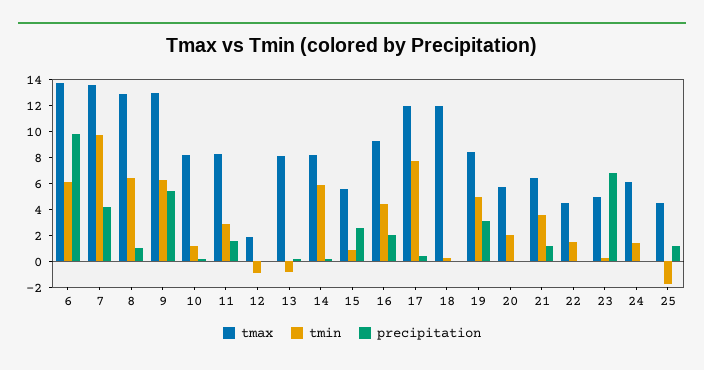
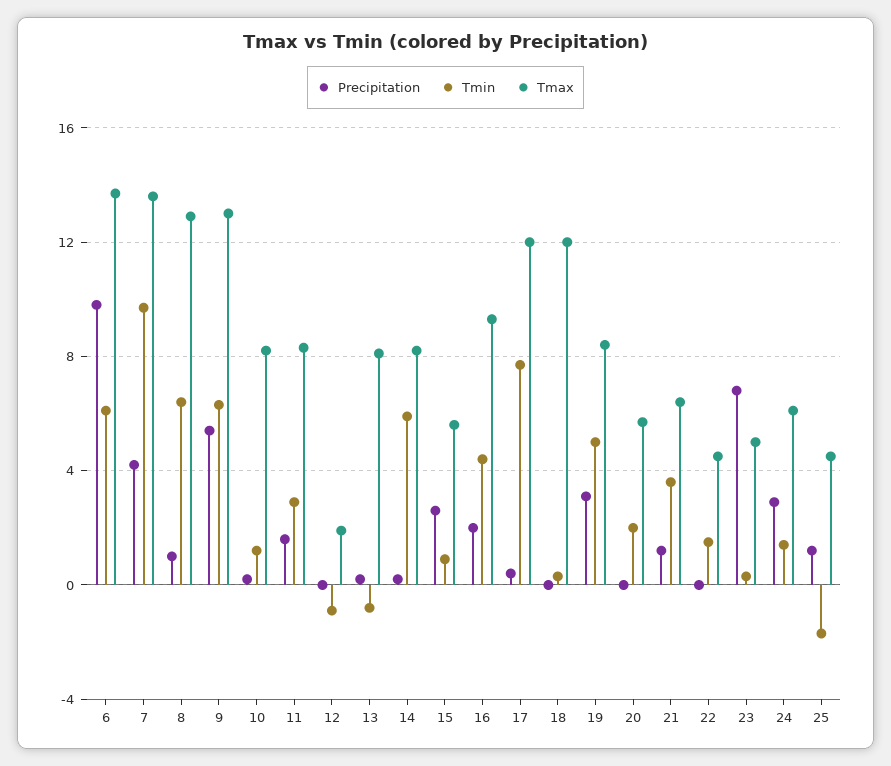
  {
    "tmax": {
      "6": 13.5,
      "7": 13.5,
      "8": 13,
      "9": 13,
      "10": 8,
      "11": 8.5,
      "12": 2,
      "13": 8,
      "14": 8,
      "15": 5.5,
      "16": 9.5,
      "17": 12,
      "18": 12,
      "19": 8.5,
      "20": 5.5,
      "21": 6.5,
      "22": 4.5,
      "23": 5,
      "24": 6,
      "25": 4.5
    },
    "tmin": {
      "6": 6,
      "7": 9.5,
      "8": 6.5,
      "9": 6.5,
      "10": 1,
      "11": 3,
      "12": -1,
      "13": -1,
      "14": 6,
      "15": 1,
      "16": 4.5,
      "17": 7.5,
      "18": 0.5,
      "19": 5,
      "20": 2,
      "21": 3.5,
      "22": 1.5,
      "23": 0.5,
      "24": 1.5,
      "25": -1.5
    },
    "precipitation": {
      "6": 10,
      "7": 4,
      "8": 1,
      "9": 5.5,
      "10": 0,
      "11": 1.5,
      "12": 0,
      "13": 0,
      "14": 0,
      "15": 2.5,
      "16": 2,
      "17": 0.5,
      "18": 0,
      "19": 3,
      "20": 0,
      "21": 1,
      "22": 0,
      "23": 7,
-     "24": 0,
+     "24": 3,
      "25": 1
    }
  }

